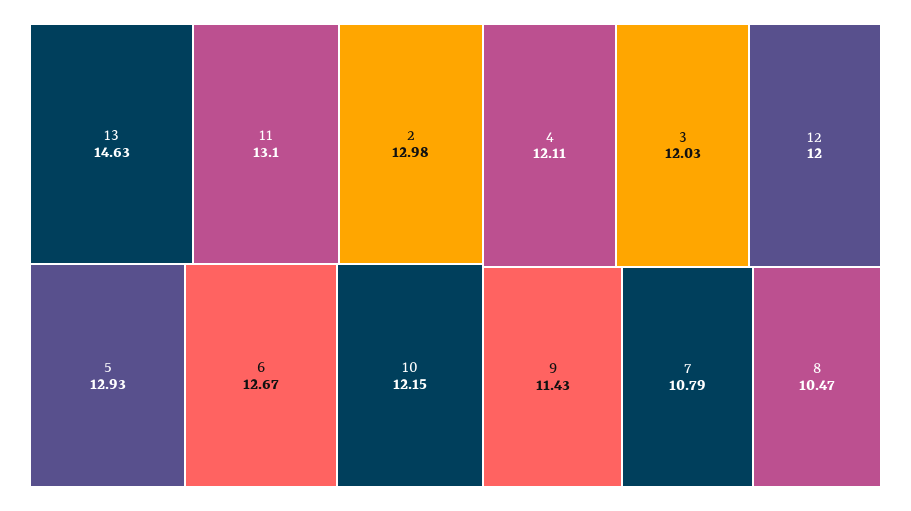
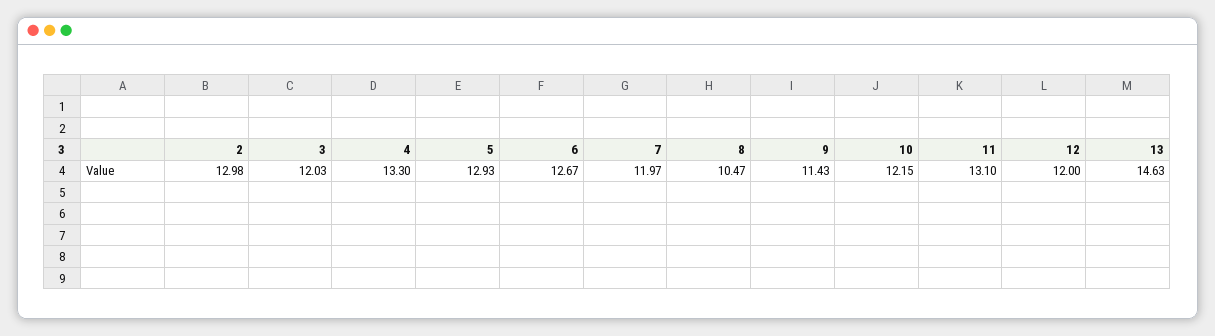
  {
    "13": 14.63,
    "11": 13.1,
    "2": 12.98,
    "5": 12.93,
    "6": 12.67,
    "10": 12.15,
-   "4": 12.11,
+   "4": 13.3,
    "3": 12.03,
    "12": 12,
    "9": 11.43,
-   "7": 10.79,
+   "7": 11.97,
    "8": 10.47
  }

